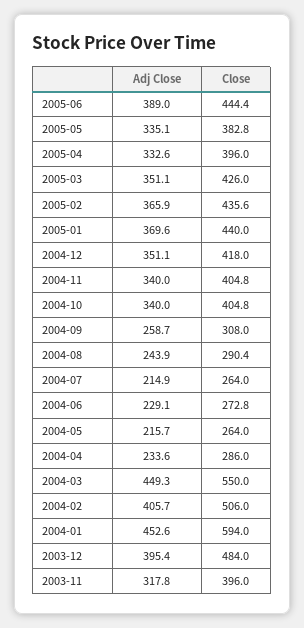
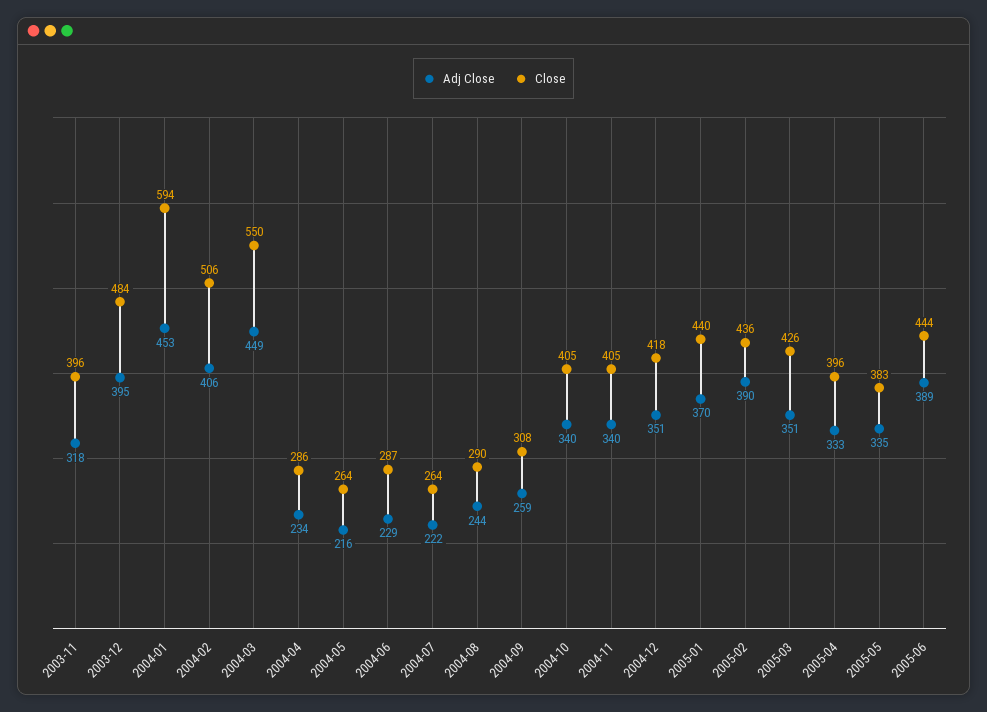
  {
    "Adj Close": {
      "2005-06": 389,
      "2005-05": 335.1,
      "2005-04": 332.6,
      "2005-03": 351.1,
-     "2005-02": 365.9,
+     "2005-02": 390,
      "2005-01": 369.6,
      "2004-12": 351.1,
      "2004-11": 340,
      "2004-10": 340,
      "2004-09": 258.7,
      "2004-08": 243.9,
-     "2004-07": 214.9,
+     "2004-07": 222,
      "2004-06": 229.1,
      "2004-05": 215.7,
      "2004-04": 233.6,
      "2004-03": 449.3,
      "2004-02": 405.7,
      "2004-01": 452.6,
      "2003-12": 395.4,
      "2003-11": 317.8
    },
    "Close": {
      "2005-06": 444.4,
      "2005-05": 382.8,
      "2005-04": 396,
      "2005-03": 426,
      "2005-02": 435.6,
      "2005-01": 440,
      "2004-12": 418,
      "2004-11": 404.8,
      "2004-10": 404.8,
      "2004-09": 308,
      "2004-08": 290.4,
      "2004-07": 264,
-     "2004-06": 272.8,
+     "2004-06": 287,
      "2004-05": 264,
      "2004-04": 286,
      "2004-03": 550,
      "2004-02": 506,
      "2004-01": 594,
      "2003-12": 484,
      "2003-11": 396
    }
  }

